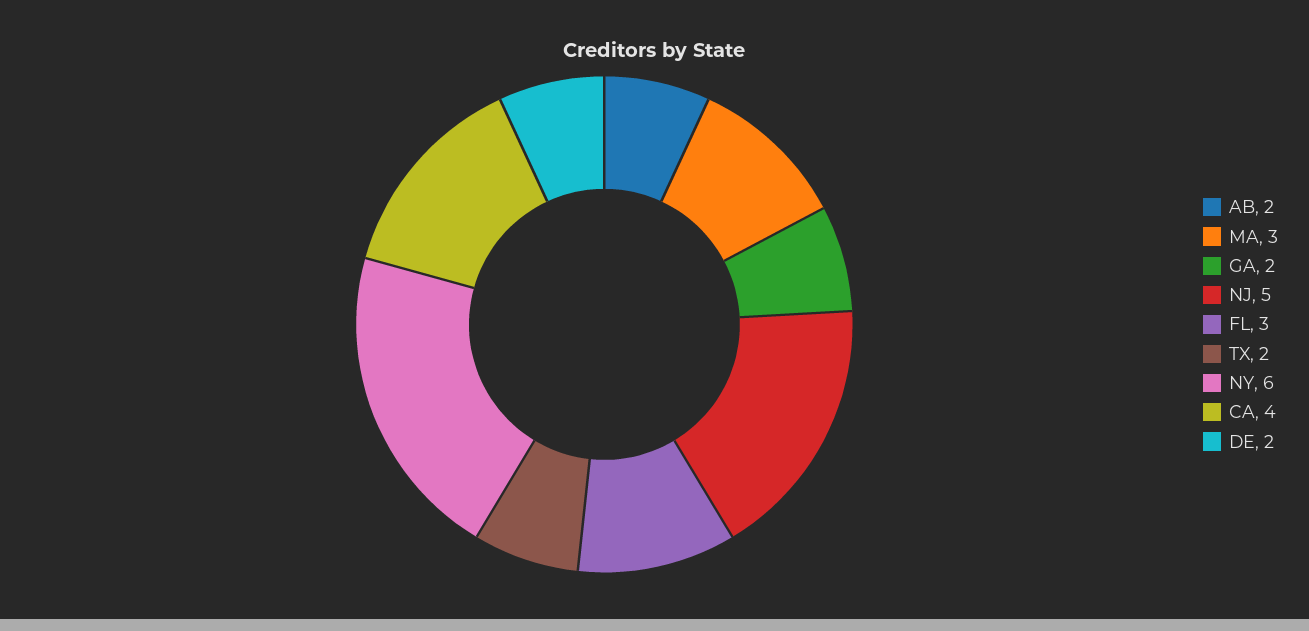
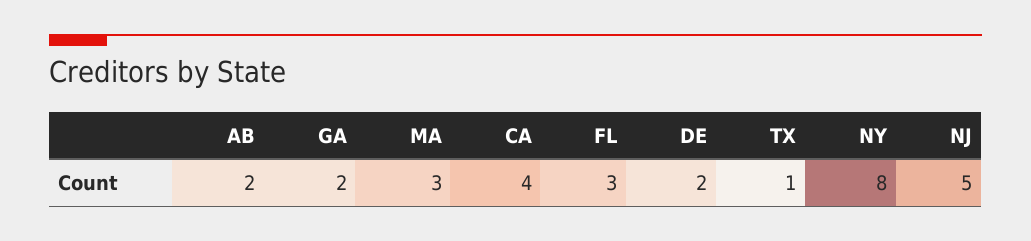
  {
    "AB": 2,
    "MA": 3,
    "GA": 2,
    "NJ": 5,
    "FL": 3,
-   "TX": 2,
+   "TX": 1,
-   "NY": 6,
+   "NY": 8,
    "CA": 4,
    "DE": 2
  }

